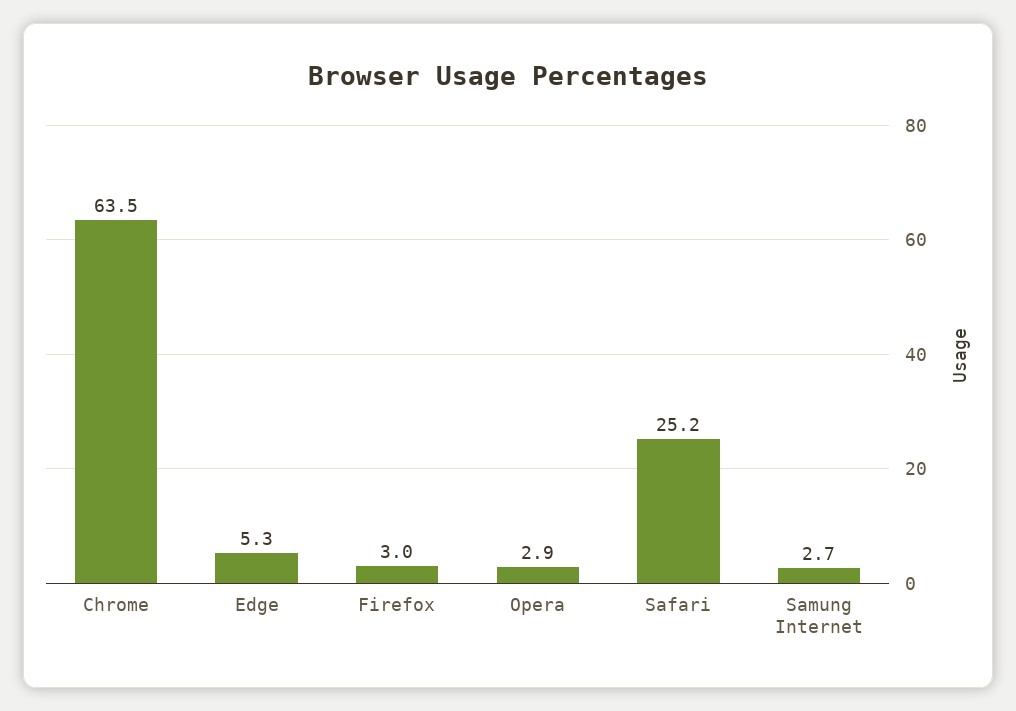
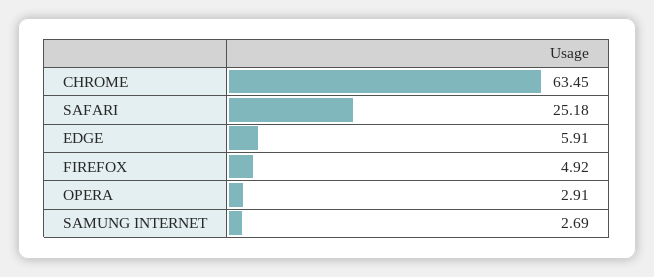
  {
    "Chrome": 63.45,
-   "Edge": 5.3,
+   "Edge": 5.91,
-   "Firefox": 3,
+   "Firefox": 4.92,
    "Opera": 2.91,
    "Safari": 25.18,
    "Samung Internet": 2.69
  }

